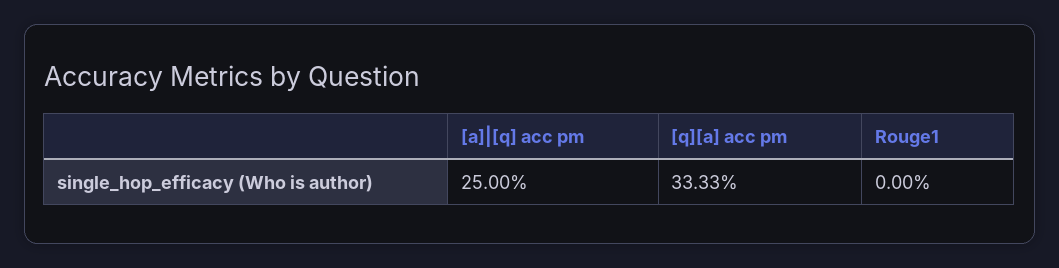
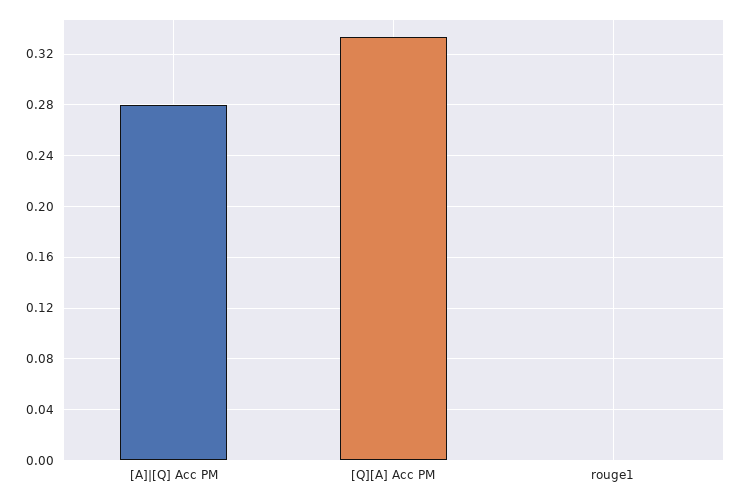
  {
-   "[a]|[q] acc pm": 0.25,
+   "[a]|[q] acc pm": 0.28,
    "[q][a] acc pm": 0.3333,
    "Rouge1": 0
  }

